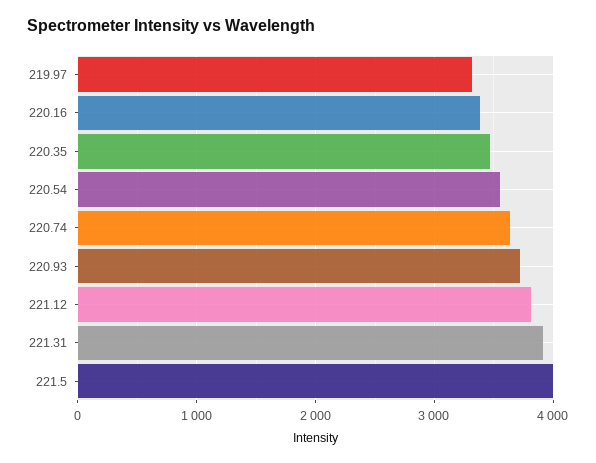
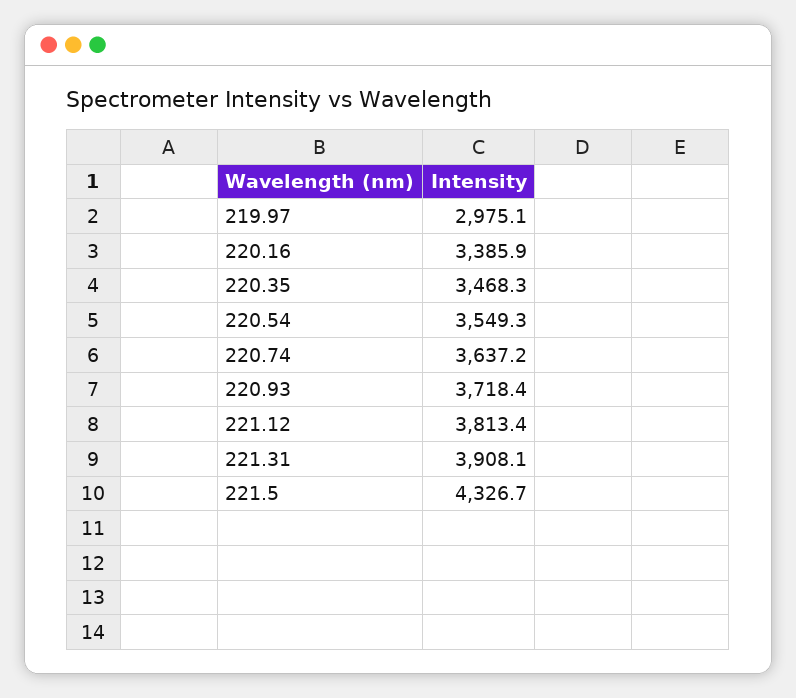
  {
-   "219.97": 3300,
+   "219.97": 2975.1,
    "220.16": 3385.9,
    "220.35": 3468.3,
    "220.54": 3549.3,
    "220.74": 3637.2,
    "220.93": 3718.4,
    "221.12": 3813.4,
    "221.31": 3908.1,
-   "221.5": 4000
+   "221.5": 4326.7
  }

